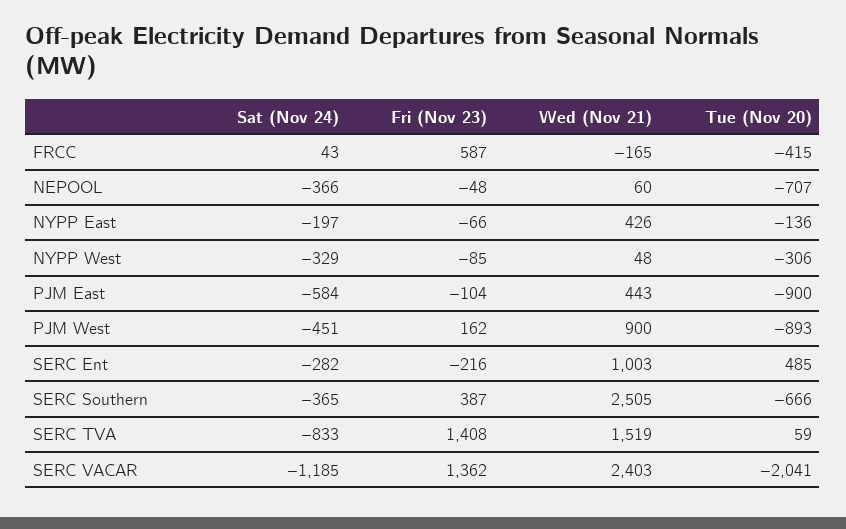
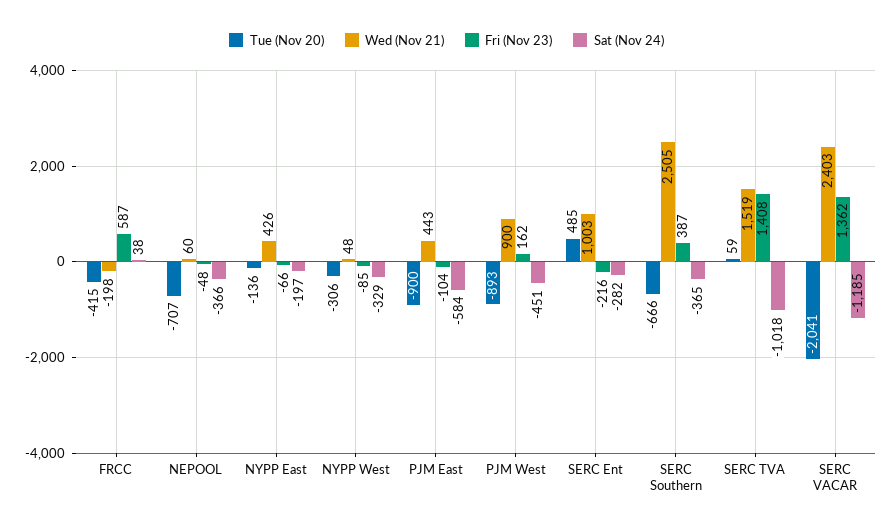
  {
    "Sat (Nov 24)": {
-     "FRCC": 43,
+     "FRCC": 38,
      "NEPOOL": -366,
      "NYPP East": -197,
      "NYPP West": -329,
      "PJM East": -584,
      "PJM West": -451,
      "SERC Ent": -282,
      "SERC Southern": -365,
-     "SERC TVA": -833,
+     "SERC TVA": -1018,
      "SERC VACAR": -1185
    },
    "Fri (Nov 23)": {
      "FRCC": 587,
      "NEPOOL": -48,
      "NYPP East": -66,
      "NYPP West": -85,
      "PJM East": -104,
      "PJM West": 162,
      "SERC Ent": -216,
      "SERC Southern": 387,
      "SERC TVA": 1408,
      "SERC VACAR": 1362
    },
    "Wed (Nov 21)": {
-     "FRCC": -165,
+     "FRCC": -198,
      "NEPOOL": 60,
      "NYPP East": 426,
      "NYPP West": 48,
      "PJM East": 443,
      "PJM West": 900,
      "SERC Ent": 1003,
      "SERC Southern": 2505,
      "SERC TVA": 1519,
      "SERC VACAR": 2403
    },
    "Tue (Nov 20)": {
      "FRCC": -415,
      "NEPOOL": -707,
      "NYPP East": -136,
      "NYPP West": -306,
      "PJM East": -900,
      "PJM West": -893,
      "SERC Ent": 485,
      "SERC Southern": -666,
      "SERC TVA": 59,
      "SERC VACAR": -2041
    }
  }

